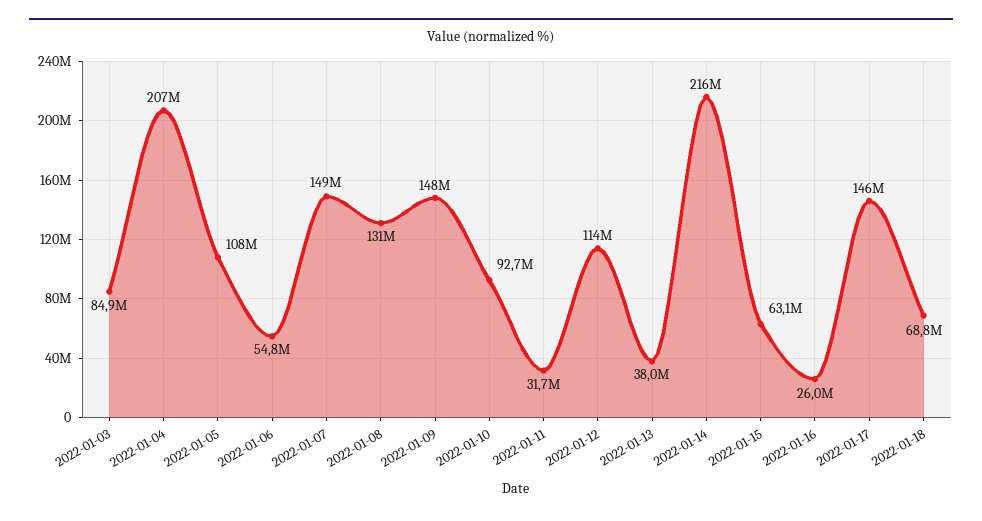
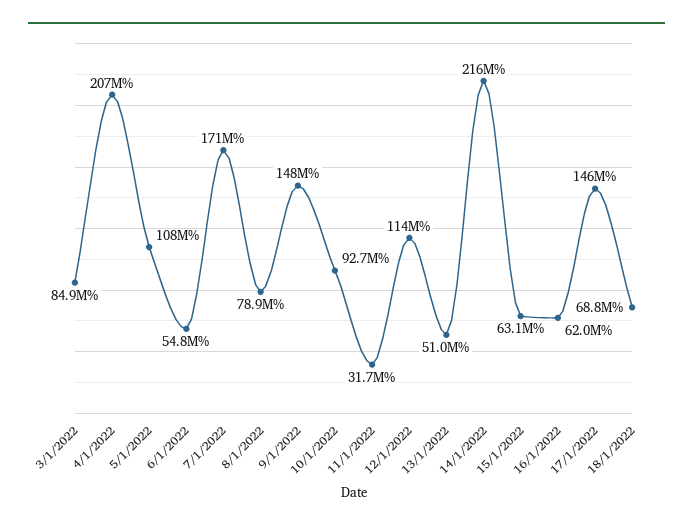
  {
    "2022-01-03": 84900000,
    "2022-01-04": 207000000,
    "2022-01-05": 108000000,
    "2022-01-06": 54800000,
-   "2022-01-07": 149000000,
+   "2022-01-07": 171000000,
-   "2022-01-08": 131000000,
+   "2022-01-08": 78900000,
    "2022-01-09": 148000000,
    "2022-01-10": 92700000,
    "2022-01-11": 31700000,
    "2022-01-12": 114000000,
-   "2022-01-13": 38000000,
+   "2022-01-13": 51000000,
    "2022-01-14": 216000000,
    "2022-01-15": 63100000,
-   "2022-01-16": 26000000,
+   "2022-01-16": 62000000,
    "2022-01-17": 146000000,
    "2022-01-18": 68800000
  }

